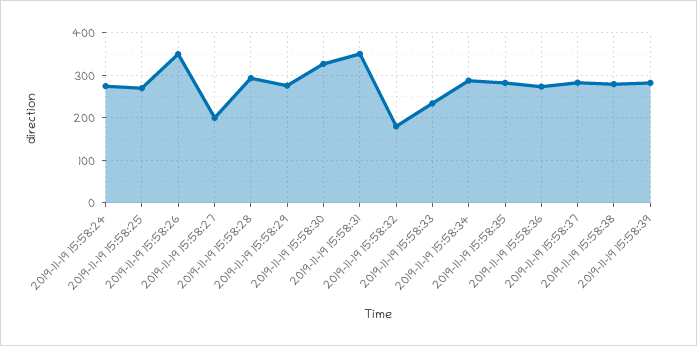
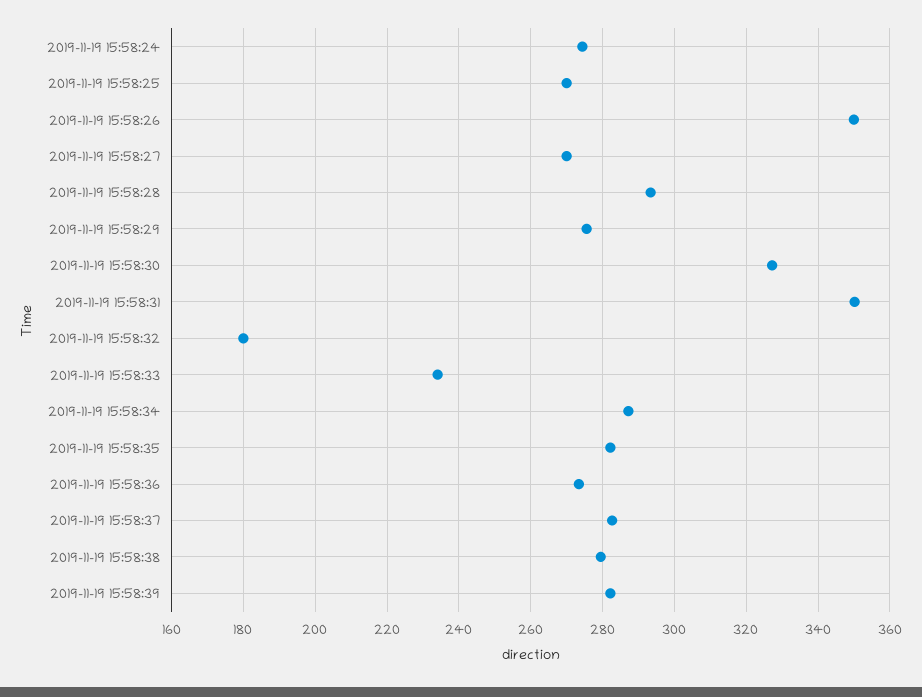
  {
    "2019-11-19 15:58:24": 274,
    "2019-11-19 15:58:25": 270,
    "2019-11-19 15:58:26": 350,
-   "2019-11-19 15:58:27": 200,
+   "2019-11-19 15:58:27": 270,
    "2019-11-19 15:58:28": 294,
    "2019-11-19 15:58:29": 276,
    "2019-11-19 15:58:30": 328,
    "2019-11-19 15:58:31": 350,
    "2019-11-19 15:58:32": 180,
    "2019-11-19 15:58:33": 234,
    "2019-11-19 15:58:34": 288,
    "2019-11-19 15:58:35": 282,
    "2019-11-19 15:58:36": 274,
    "2019-11-19 15:58:37": 282,
    "2019-11-19 15:58:38": 280,
    "2019-11-19 15:58:39": 282
  }

